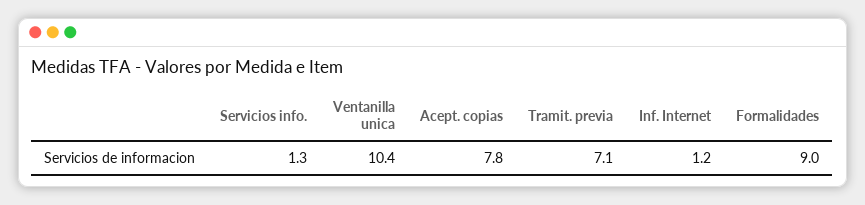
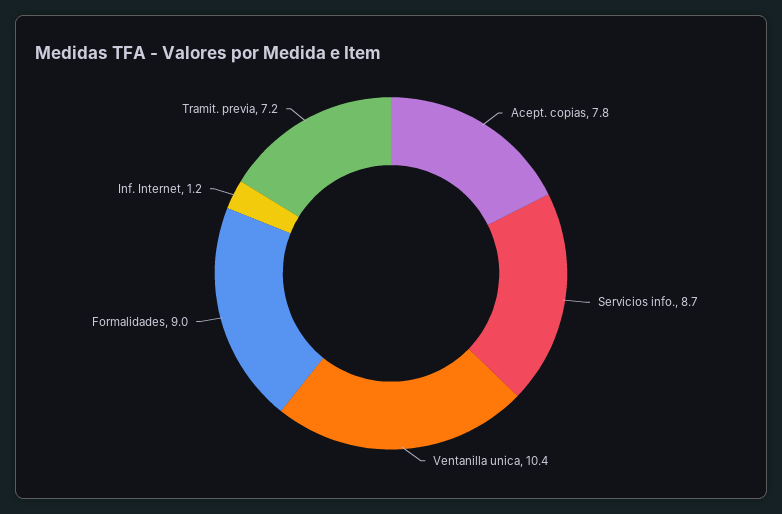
  {
-   "Servicios info.": 1.3,
+   "Servicios info.": 8.7,
    "Ventanilla unica": 10.4,
    "Acept. copias": 7.8,
-   "Tramit. previa": 7.1,
+   "Tramit. previa": 7.2,
    "Inf. Internet": 1.2,
    "Formalidades": 9
  }

